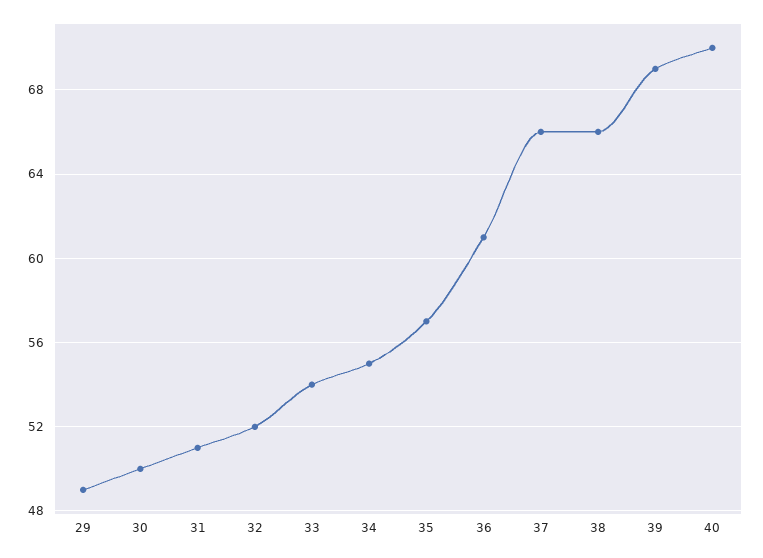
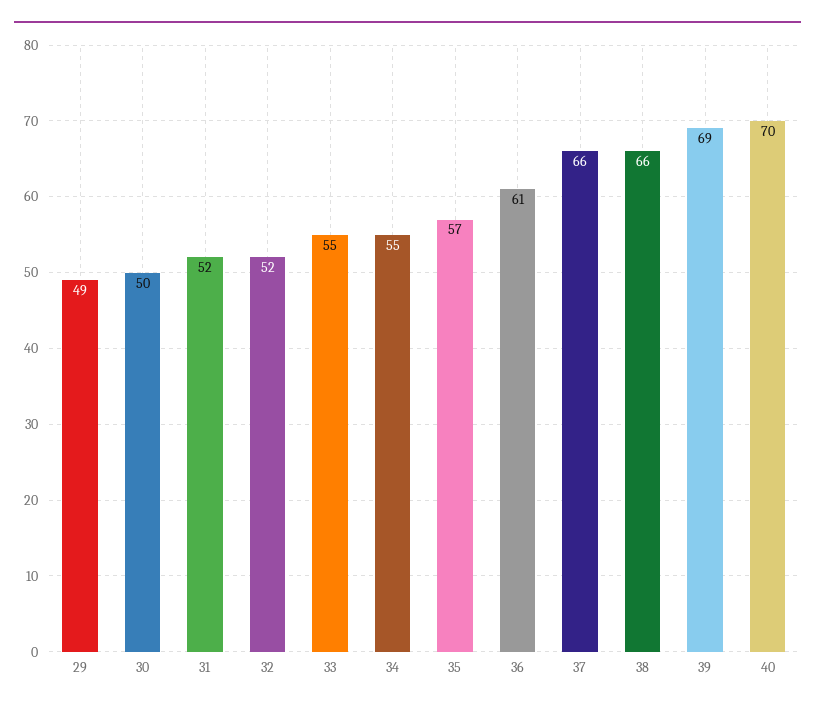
  {
    "29": 49,
    "30": 50,
-   "31": 51,
+   "31": 52,
    "32": 52,
-   "33": 54,
+   "33": 55,
    "34": 55,
    "35": 57,
    "36": 61,
    "37": 66,
    "38": 66,
    "39": 69,
    "40": 70
  }

